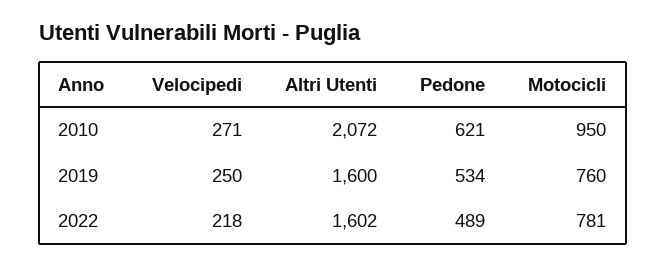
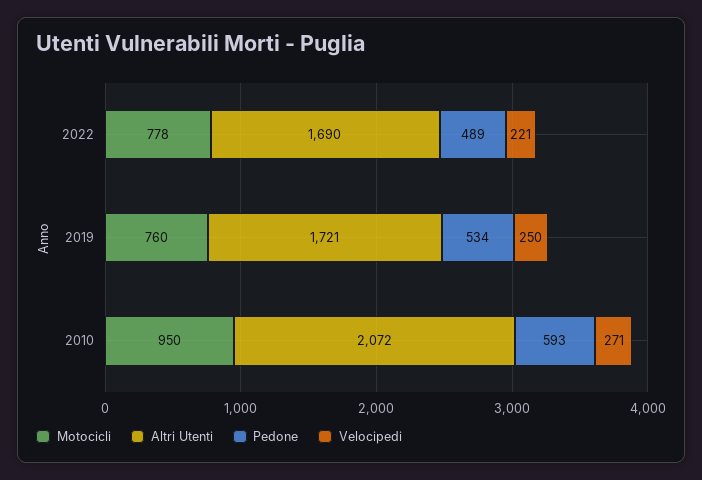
  {
    "Velocipedi": {
      "2010": 271,
      "2019": 250,
-     "2022": 218
+     "2022": 221
    },
    "Altri Utenti": {
      "2010": 2072,
-     "2019": 1600,
+     "2019": 1721,
-     "2022": 1602
+     "2022": 1690
    },
    "Pedone": {
-     "2010": 621,
+     "2010": 593,
      "2019": 534,
      "2022": 489
    },
    "Motocicli": {
      "2010": 950,
      "2019": 760,
-     "2022": 781
+     "2022": 778
    }
  }

